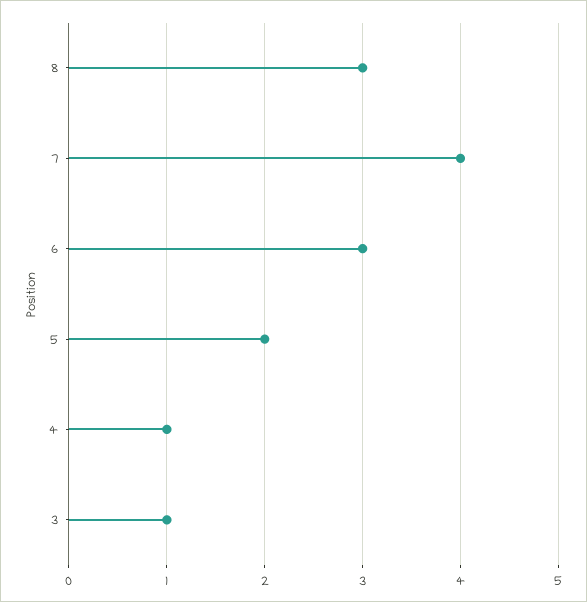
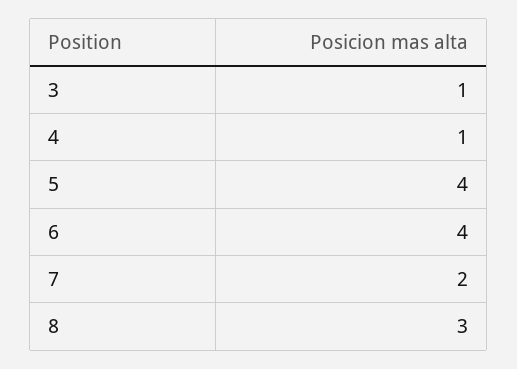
  {
    "8": 3,
-   "7": 4,
+   "7": 2,
-   "6": 3,
+   "6": 4,
-   "5": 2,
+   "5": 4,
    "4": 1,
    "3": 1
  }

